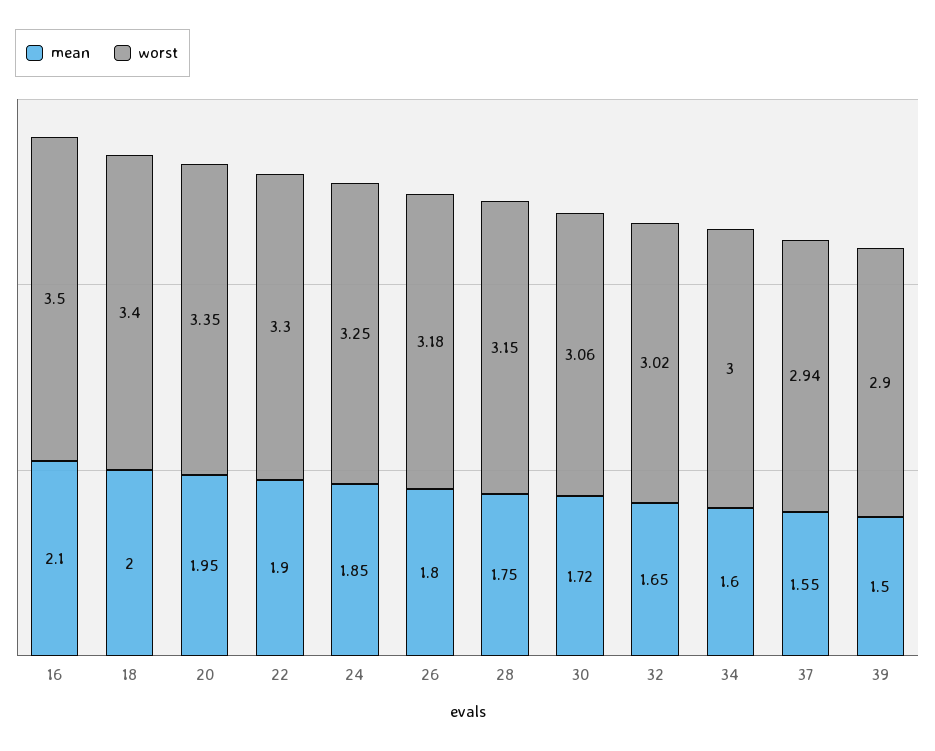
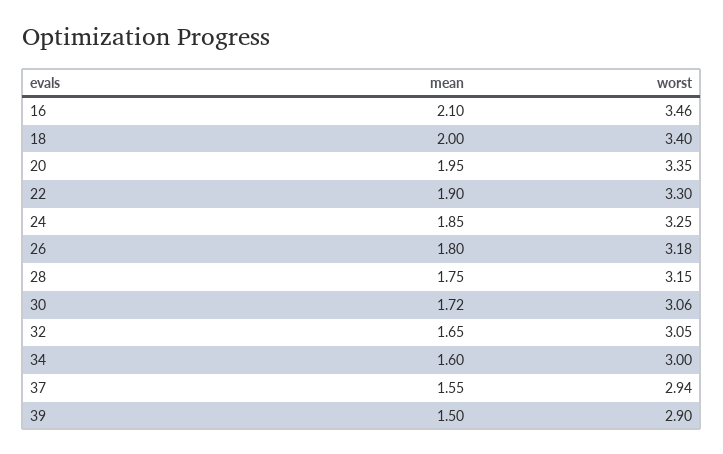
  {
    "mean": {
      "16": 2.1,
      "18": 2,
      "20": 1.95,
      "22": 1.9,
      "24": 1.85,
      "26": 1.8,
      "28": 1.75,
      "30": 1.72,
      "32": 1.65,
      "34": 1.6,
      "37": 1.55,
      "39": 1.5
    },
    "worst": {
-     "16": 3.5,
+     "16": 3.46,
      "18": 3.4,
      "20": 3.35,
      "22": 3.3,
      "24": 3.25,
      "26": 3.18,
      "28": 3.15,
      "30": 3.06,
-     "32": 3.02,
+     "32": 3.05,
      "34": 3,
      "37": 2.94,
      "39": 2.9
    }
  }

